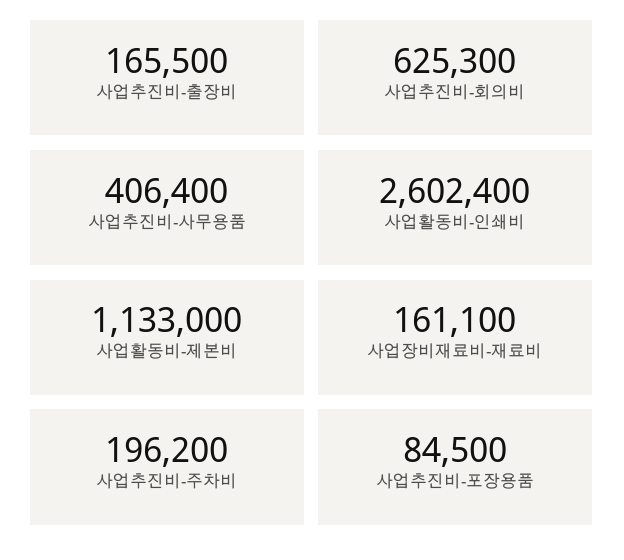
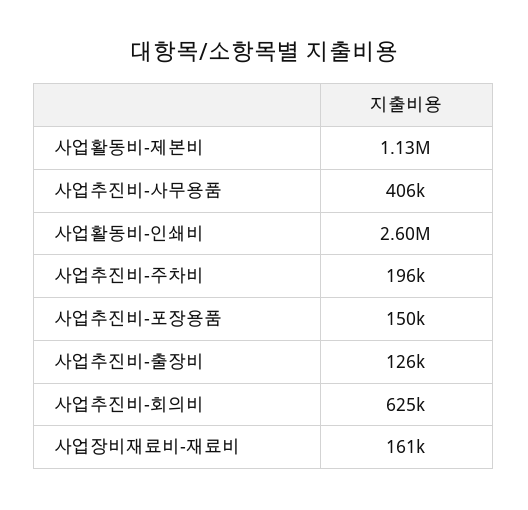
  {
-   "사업추진비-출장비": 165500,
+   "사업추진비-출장비": 126000,
    "사업추진비-회의비": 625300,
    "사업추진비-사무용품": 406400,
    "사업활동비-인쇄비": 2602400,
    "사업활동비-제본비": 1133000,
    "사업장비재료비-재료비": 161100,
    "사업추진비-주차비": 196200,
-   "사업추진비-포장용품": 84500
+   "사업추진비-포장용품": 150000
  }

